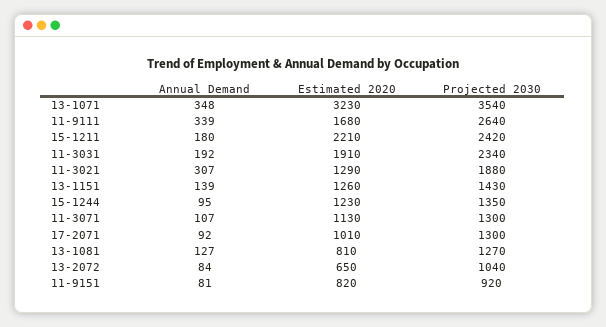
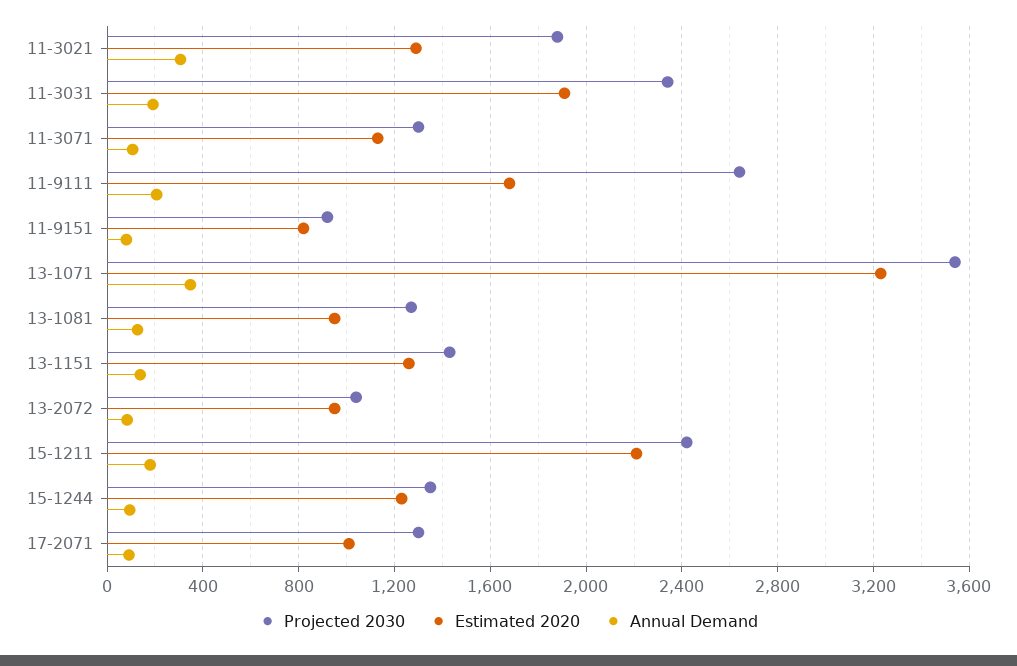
  {
    "Annual Demand": {
      "13-1071": 348,
-     "11-9111": 339,
+     "11-9111": 200,
      "15-1211": 180,
      "11-3031": 192,
      "11-3021": 307,
      "13-1151": 139,
      "15-1244": 95,
      "11-3071": 107,
      "17-2071": 92,
      "13-1081": 127,
      "13-2072": 84,
      "11-9151": 81
    },
    "Estimated 2020": {
      "13-1071": 3230,
      "11-9111": 1680,
      "15-1211": 2210,
      "11-3031": 1910,
      "11-3021": 1290,
      "13-1151": 1260,
      "15-1244": 1230,
      "11-3071": 1130,
      "17-2071": 1010,
-     "13-1081": 810,
+     "13-1081": 950,
-     "13-2072": 650,
+     "13-2072": 950,
      "11-9151": 820
    },
    "Projected 2030": {
      "13-1071": 3540,
      "11-9111": 2640,
      "15-1211": 2420,
      "11-3031": 2340,
      "11-3021": 1880,
      "13-1151": 1430,
      "15-1244": 1350,
      "11-3071": 1300,
      "17-2071": 1300,
      "13-1081": 1270,
      "13-2072": 1040,
      "11-9151": 920
    }
  }

